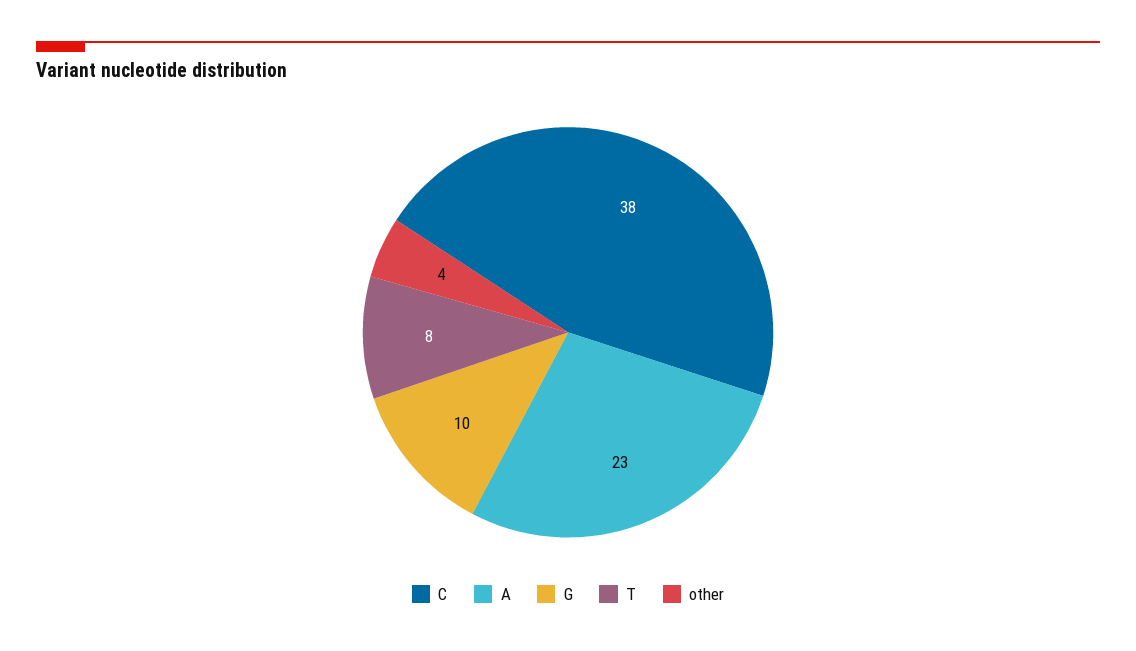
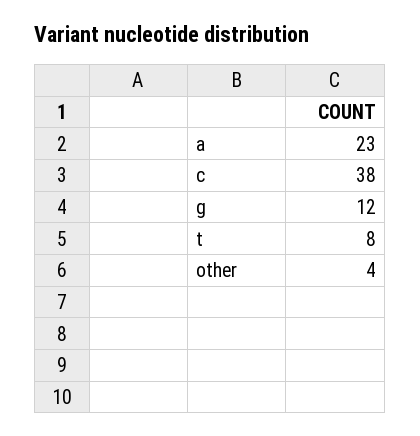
  {
    "C": 38,
    "A": 23,
-   "G": 10,
+   "G": 12,
    "T": 8,
    "other": 4
  }

